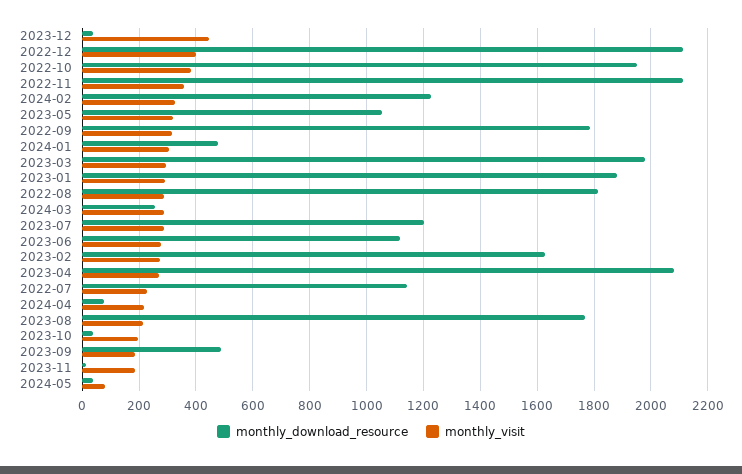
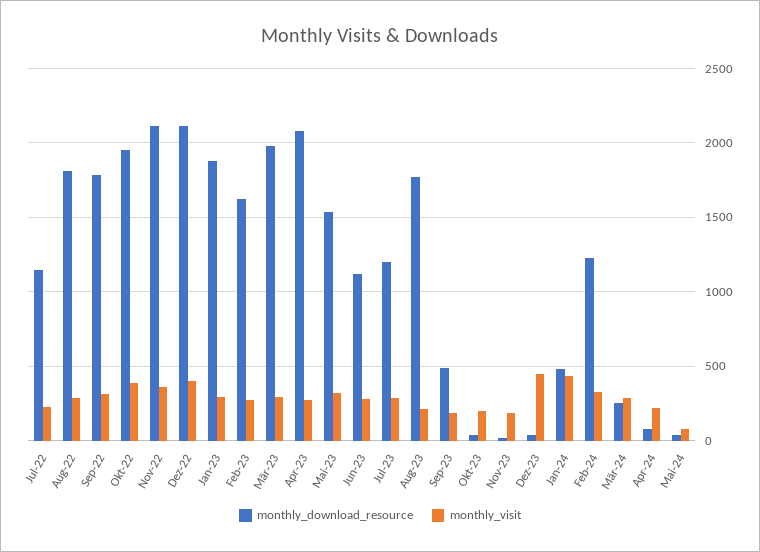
  {
    "monthly_download_resource": {
      "2023-12": 50,
      "2022-12": 2100,
      "2022-10": 1950,
      "2022-11": 2125,
      "2024-02": 1225,
-     "2023-05": 1050,
+     "2023-05": 1550,
      "2022-09": 1775,
      "2024-01": 475,
      "2023-03": 1975,
      "2023-01": 1875,
      "2022-08": 1825,
      "2024-03": 250,
      "2023-07": 1200,
      "2023-06": 1125,
      "2023-02": 1625,
      "2023-04": 2075,
      "2022-07": 1150,
      "2024-04": 75,
      "2023-08": 1775,
      "2023-10": 50,
      "2023-09": 500,
      "2023-11": 25,
      "2024-05": 50
    },
    "monthly_visit": {
      "2023-12": 450,
      "2022-12": 400,
      "2022-10": 375,
      "2022-11": 350,
      "2024-02": 325,
      "2023-05": 325,
      "2022-09": 325,
-     "2024-01": 300,
+     "2024-01": 450,
      "2023-03": 300,
      "2023-01": 300,
      "2022-08": 300,
      "2024-03": 300,
      "2023-07": 300,
      "2023-06": 275,
      "2023-02": 275,
      "2023-04": 275,
      "2022-07": 225,
      "2024-04": 225,
      "2023-08": 225,
      "2023-10": 200,
      "2023-09": 175,
      "2023-11": 175,
      "2024-05": 75
    }
  }

